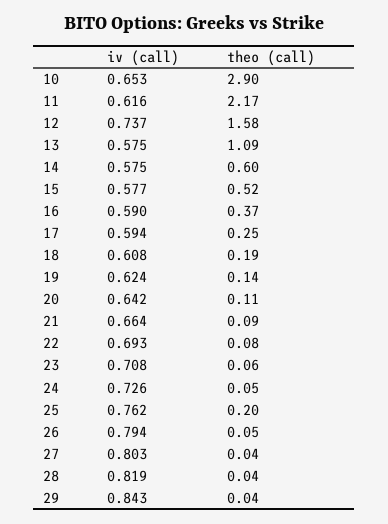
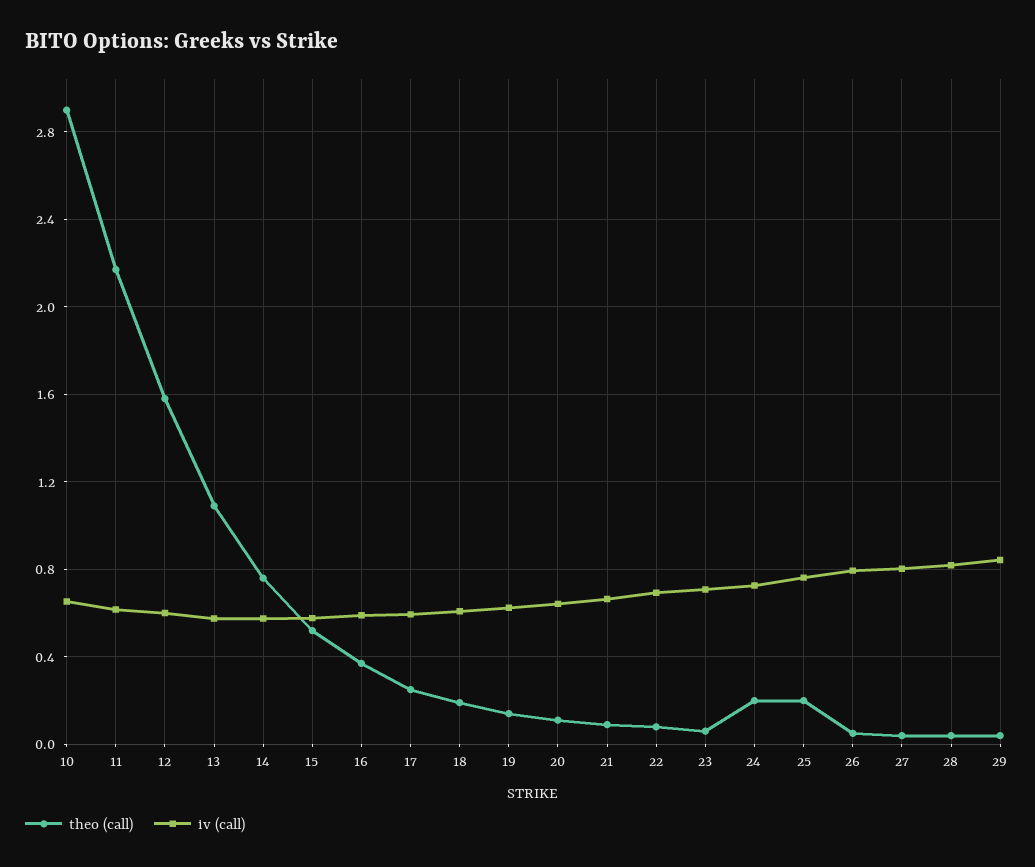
  {
    "iv (call)": {
      "10": 0.653,
      "11": 0.616,
-     "12": 0.737,
+     "12": 0.6,
      "13": 0.575,
      "14": 0.575,
      "15": 0.577,
      "16": 0.59,
      "17": 0.594,
      "18": 0.608,
      "19": 0.624,
      "20": 0.642,
      "21": 0.664,
      "22": 0.693,
      "23": 0.708,
      "24": 0.726,
      "25": 0.762,
      "26": 0.794,
      "27": 0.803,
      "28": 0.819,
      "29": 0.843
    },
    "theo (call)": {
      "10": 2.9,
      "11": 2.17,
      "12": 1.58,
      "13": 1.09,
-     "14": 0.6,
+     "14": 0.75,
      "15": 0.52,
      "16": 0.37,
      "17": 0.25,
      "18": 0.19,
      "19": 0.14,
      "20": 0.11,
      "21": 0.09,
      "22": 0.08,
      "23": 0.06,
-     "24": 0.05,
+     "24": 0.2,
      "25": 0.2,
      "26": 0.05,
      "27": 0.04,
      "28": 0.04,
      "29": 0.04
    }
  }

